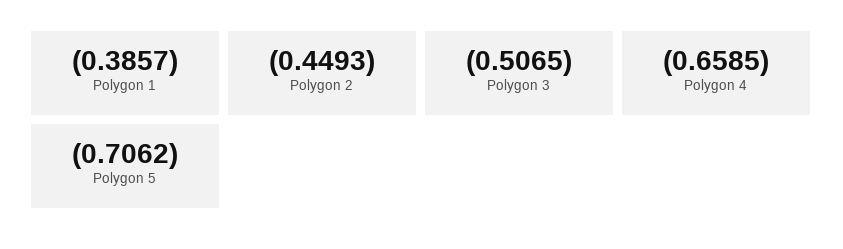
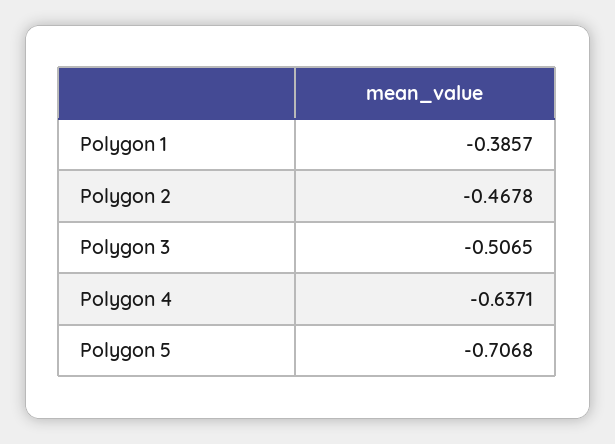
  {
    "Polygon 1": -0.3857,
-   "Polygon 2": -0.4493,
+   "Polygon 2": -0.4678,
    "Polygon 3": -0.5065,
-   "Polygon 4": -0.6585,
+   "Polygon 4": -0.6371,
-   "Polygon 5": -0.7062
+   "Polygon 5": -0.7068
  }

